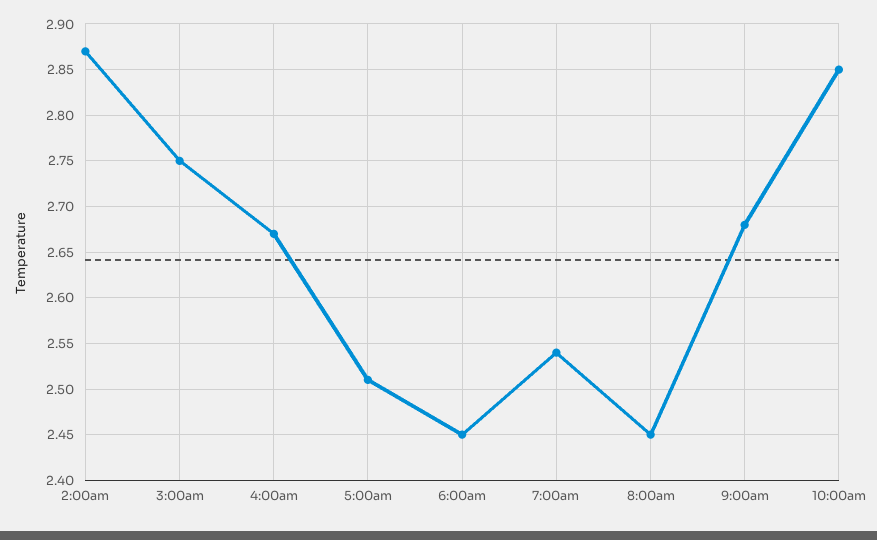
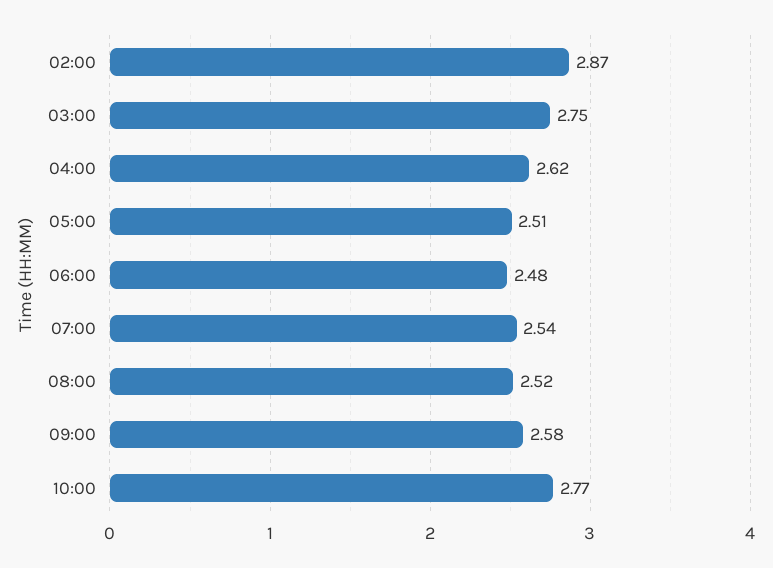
  {
    "2:00am": 2.87,
    "3:00am": 2.75,
-   "4:00am": 2.67,
+   "4:00am": 2.62,
    "5:00am": 2.51,
-   "6:00am": 2.45,
+   "6:00am": 2.48,
    "7:00am": 2.54,
-   "8:00am": 2.45,
+   "8:00am": 2.52,
-   "9:00am": 2.68,
+   "9:00am": 2.58,
-   "10:00am": 2.85
+   "10:00am": 2.77
  }

